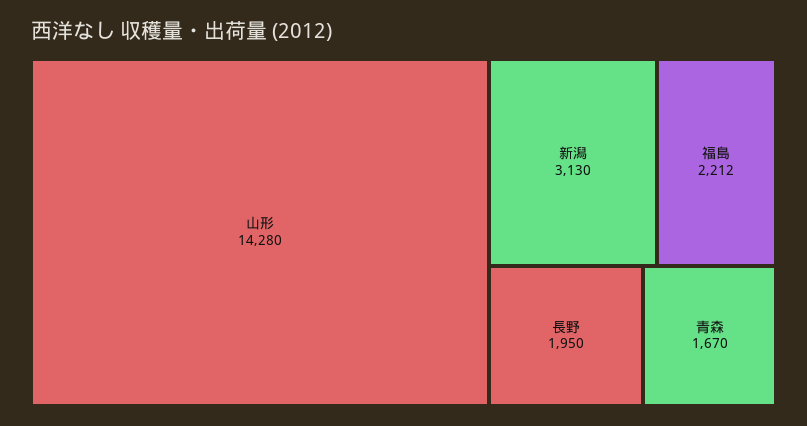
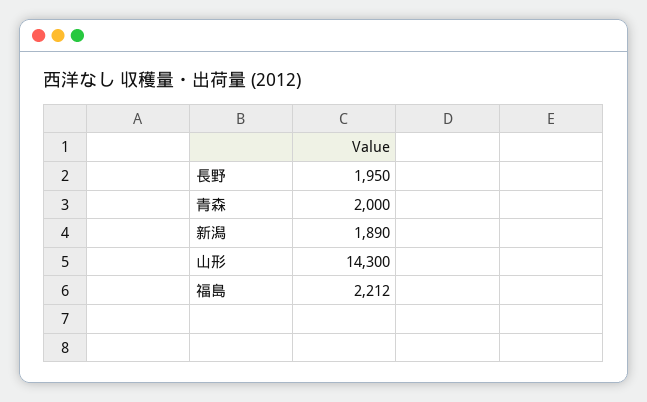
  {
-   "山形": 14280,
+   "山形": 14300,
-   "新潟": 3130,
+   "新潟": 1890,
    "福島": 2212,
    "長野": 1950,
-   "青森": 1670
+   "青森": 2000
  }

